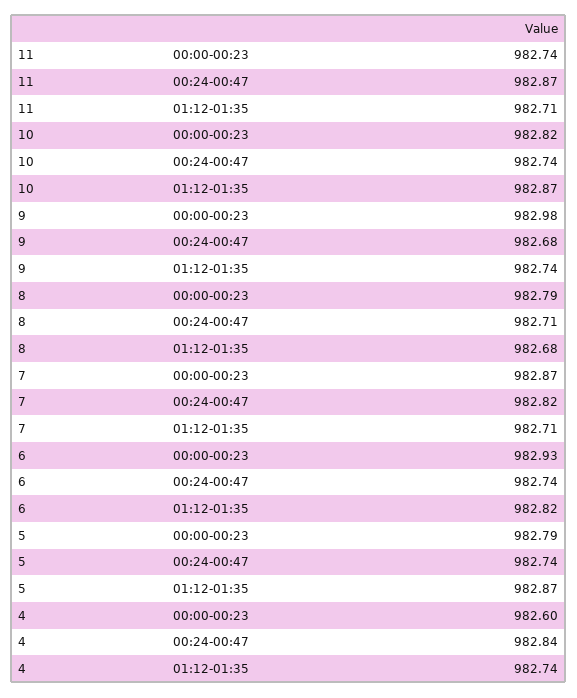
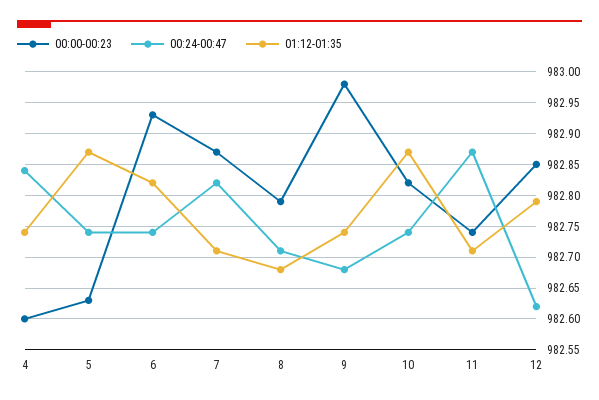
  {
    "00:00-00:23": {
      "11": 982.74,
      "10": 982.82,
      "9": 982.98,
      "8": 982.79,
      "7": 982.87,
      "6": 982.93,
-     "5": 982.79,
+     "5": 982.63,
-     "4": 982.6
+     "4": 982.6,
+     "12": 982.85
    },
    "00:24-00:47": {
      "11": 982.87,
      "10": 982.74,
      "9": 982.68,
      "8": 982.71,
      "7": 982.82,
      "6": 982.74,
      "5": 982.74,
-     "4": 982.84
+     "4": 982.84,
+     "12": 982.62
    },
    "01:12-01:35": {
      "11": 982.71,
      "10": 982.87,
      "9": 982.74,
      "8": 982.68,
      "7": 982.71,
      "6": 982.82,
      "5": 982.87,
-     "4": 982.74
+     "4": 982.74,
+     "12": 982.79
    }
  }

